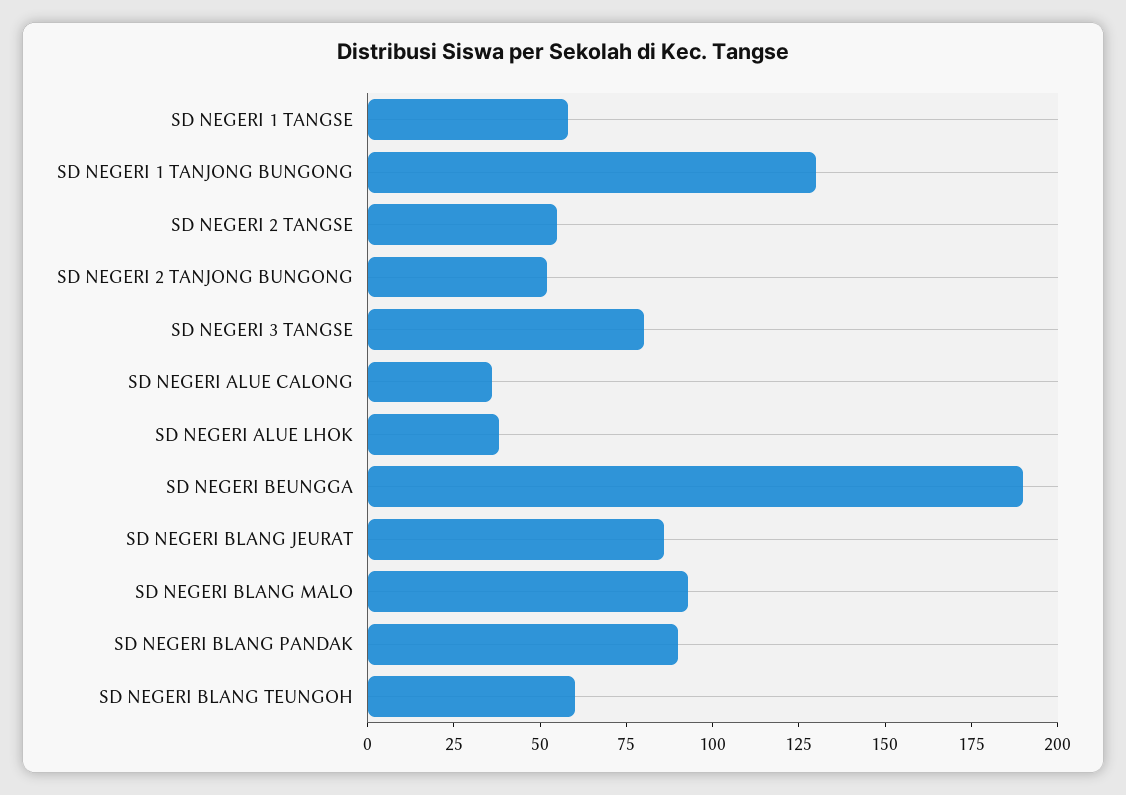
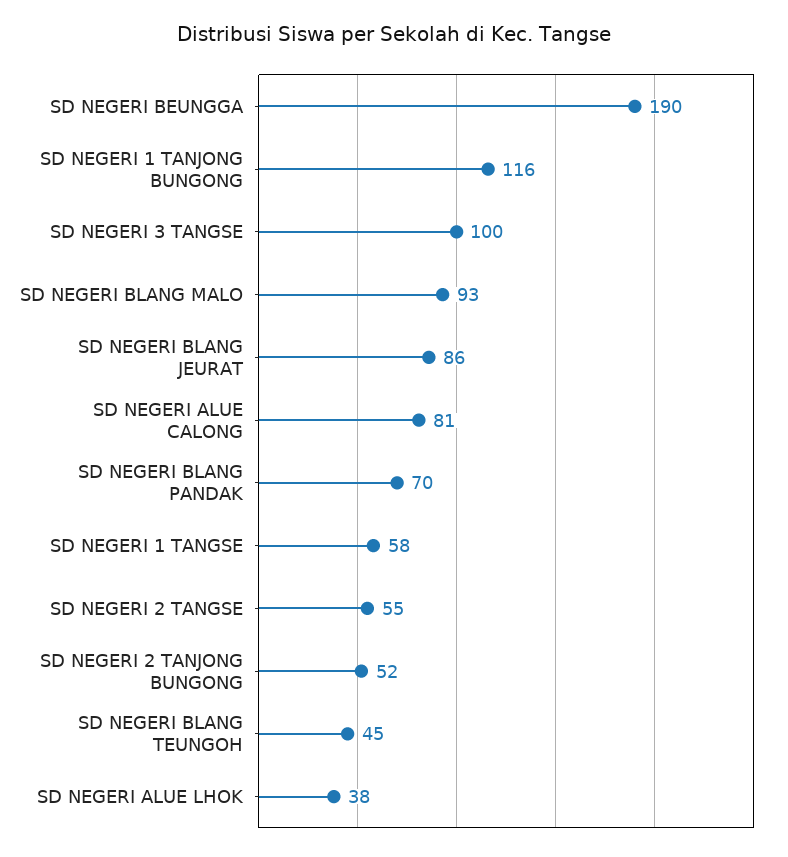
  {
    "SD NEGERI 1 TANGSE": 58,
-   "SD NEGERI 1 TANJONG BUNGONG": 130,
+   "SD NEGERI 1 TANJONG BUNGONG": 116,
    "SD NEGERI 2 TANGSE": 55,
    "SD NEGERI 2 TANJONG BUNGONG": 52,
-   "SD NEGERI 3 TANGSE": 80,
+   "SD NEGERI 3 TANGSE": 100,
-   "SD NEGERI ALUE CALONG": 35,
+   "SD NEGERI ALUE CALONG": 81,
    "SD NEGERI ALUE LHOK": 38,
    "SD NEGERI BEUNGGA": 190,
    "SD NEGERI BLANG JEURAT": 86,
    "SD NEGERI BLANG MALO": 93,
-   "SD NEGERI BLANG PANDAK": 90,
+   "SD NEGERI BLANG PANDAK": 70,
-   "SD NEGERI BLANG TEUNGOH": 60
+   "SD NEGERI BLANG TEUNGOH": 45
  }

